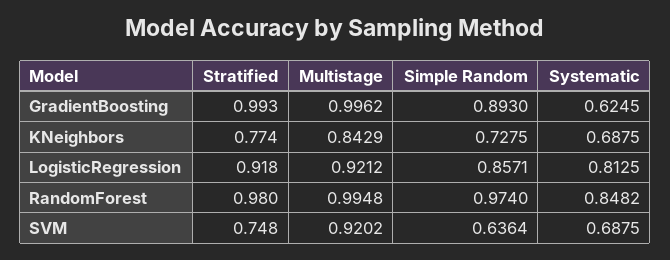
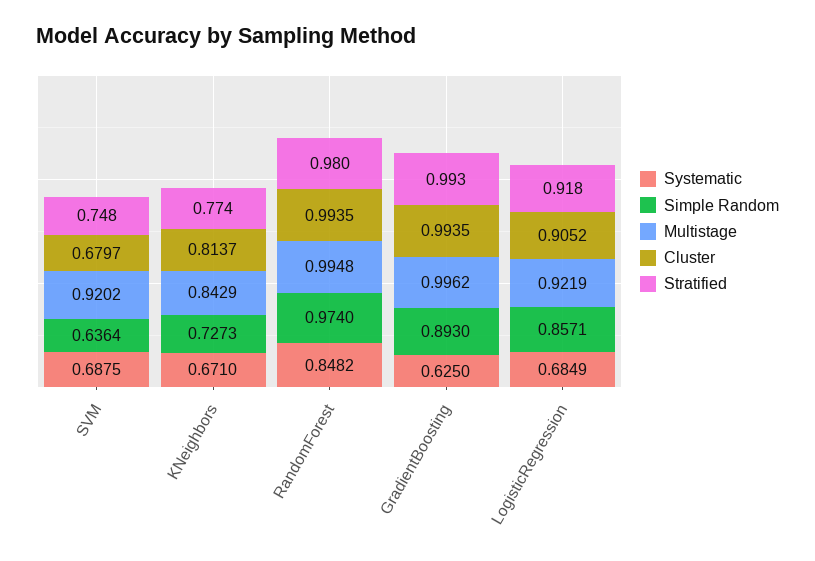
  {
    "Stratified": {
      "GradientBoosting": 0.993,
      "KNeighbors": 0.774,
      "LogisticRegression": 0.918,
      "RandomForest": 0.98,
      "SVM": 0.748
    },
    "Multistage": {
      "GradientBoosting": 0.9962,
      "KNeighbors": 0.8429,
-     "LogisticRegression": 0.9212,
+     "LogisticRegression": 0.9219,
      "RandomForest": 0.9948,
      "SVM": 0.9202
    },
    "Simple Random": {
      "GradientBoosting": 0.893,
-     "KNeighbors": 0.7275,
+     "KNeighbors": 0.7273,
      "LogisticRegression": 0.8571,
      "RandomForest": 0.974,
      "SVM": 0.6364
    },
    "Systematic": {
-     "GradientBoosting": 0.6245,
+     "GradientBoosting": 0.625,
-     "KNeighbors": 0.6875,
+     "KNeighbors": 0.671,
-     "LogisticRegression": 0.8125,
+     "LogisticRegression": 0.6849,
      "RandomForest": 0.8482,
      "SVM": 0.6875
-   }
+   },
+   "Cluster": {
+     "SVM": 0.6797,
+     "KNeighbors": 0.8137,
+     "RandomForest": 0.9935,
+     "GradientBoosting": 0.9935,
+     "LogisticRegression": 0.9052
+   }
  }

